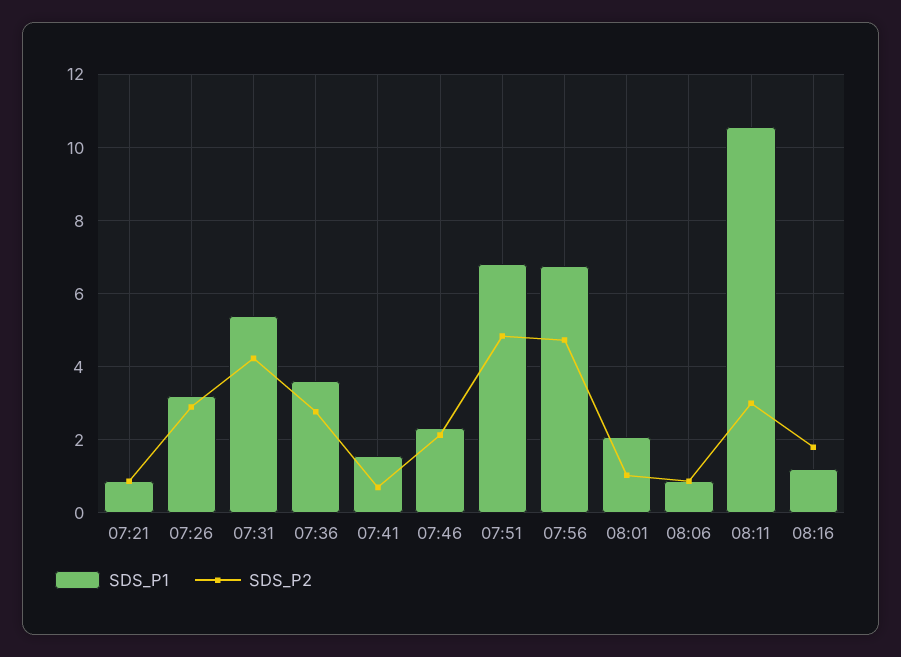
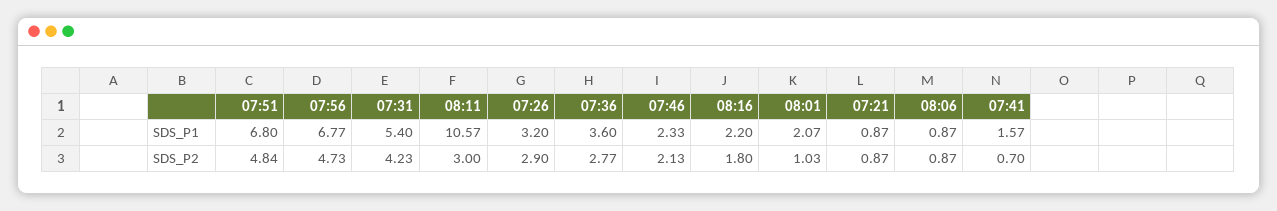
  {
    "SDS_P1": {
      "07:21": 0.87,
      "07:26": 3.2,
      "07:31": 5.4,
      "07:36": 3.6,
      "07:41": 1.57,
      "07:46": 2.33,
      "07:51": 6.8,
      "07:56": 6.77,
      "08:01": 2.07,
      "08:06": 0.87,
      "08:11": 10.57,
-     "08:16": 1.2
+     "08:16": 2.2
    },
    "SDS_P2": {
      "07:21": 0.87,
      "07:26": 2.9,
      "07:31": 4.23,
      "07:36": 2.77,
      "07:41": 0.7,
      "07:46": 2.13,
      "07:51": 4.84,
      "07:56": 4.73,
      "08:01": 1.03,
      "08:06": 0.87,
      "08:11": 3,
      "08:16": 1.8
    }
  }

